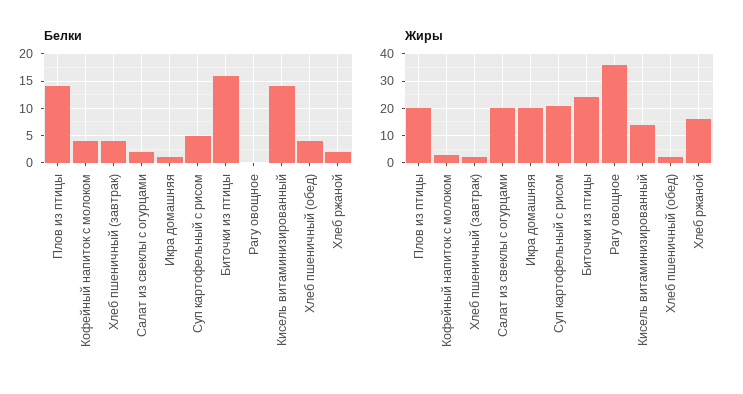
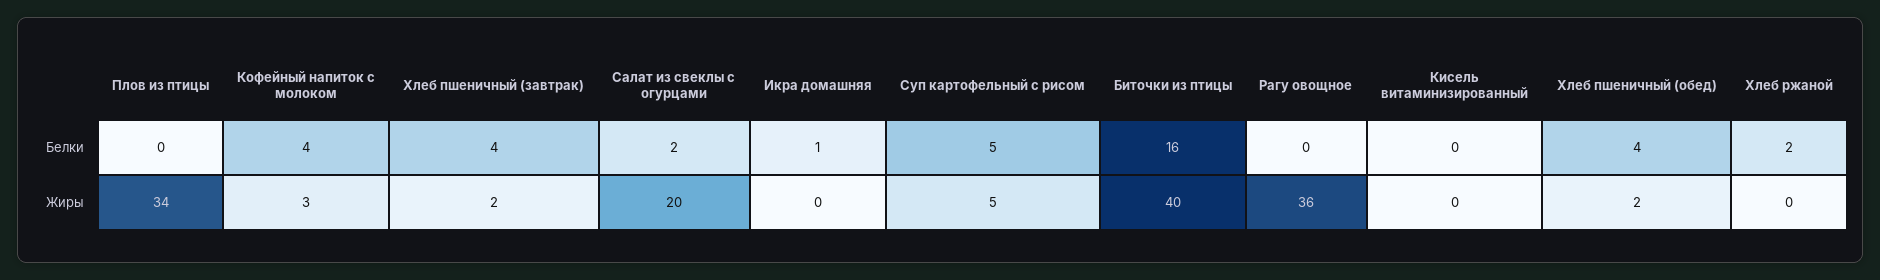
  {
    "Белки": {
-     "Плов из птицы": 15,
+     "Плов из птицы": 0,
      "Кофейный напиток с молоком": 4,
      "Хлеб пшеничный (завтрак)": 4,
      "Салат из свеклы с огурцами": 2,
      "Икра домашняя": 1,
      "Суп картофельный с рисом": 5,
      "Биточки из птицы": 16,
      "Рагу овощное": 0,
-     "Кисель витаминизированный": 15,
+     "Кисель витаминизированный": 0,
      "Хлеб пшеничный (обед)": 4,
      "Хлеб ржаной": 2
    },
    "Жиры": {
-     "Плов из птицы": 20,
+     "Плов из птицы": 34,
      "Кофейный напиток с молоком": 3,
      "Хлеб пшеничный (завтрак)": 2,
      "Салат из свеклы с огурцами": 20,
-     "Икра домашняя": 20,
+     "Икра домашняя": 0,
-     "Суп картофельный с рисом": 20,
+     "Суп картофельный с рисом": 5,
-     "Биточки из птицы": 25,
+     "Биточки из птицы": 40,
      "Рагу овощное": 36,
-     "Кисель витаминизированный": 15,
+     "Кисель витаминизированный": 0,
      "Хлеб пшеничный (обед)": 2,
-     "Хлеб ржаной": 15
+     "Хлеб ржаной": 0
    }
  }

